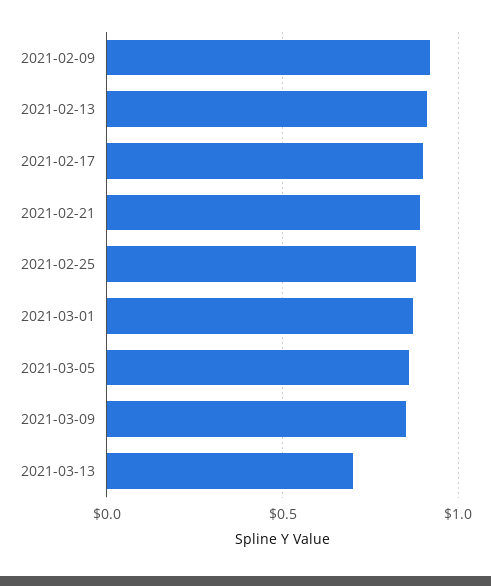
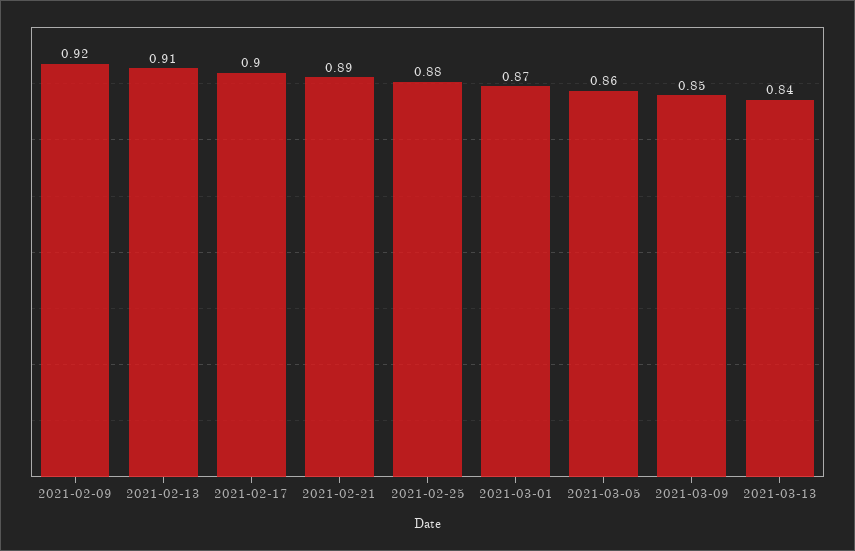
  {
    "2021-02-09": 0.92,
    "2021-02-13": 0.91,
    "2021-02-17": 0.9,
    "2021-02-21": 0.89,
    "2021-02-25": 0.88,
    "2021-03-01": 0.87,
    "2021-03-05": 0.86,
    "2021-03-09": 0.85,
-   "2021-03-13": 0.7
+   "2021-03-13": 0.84
  }

